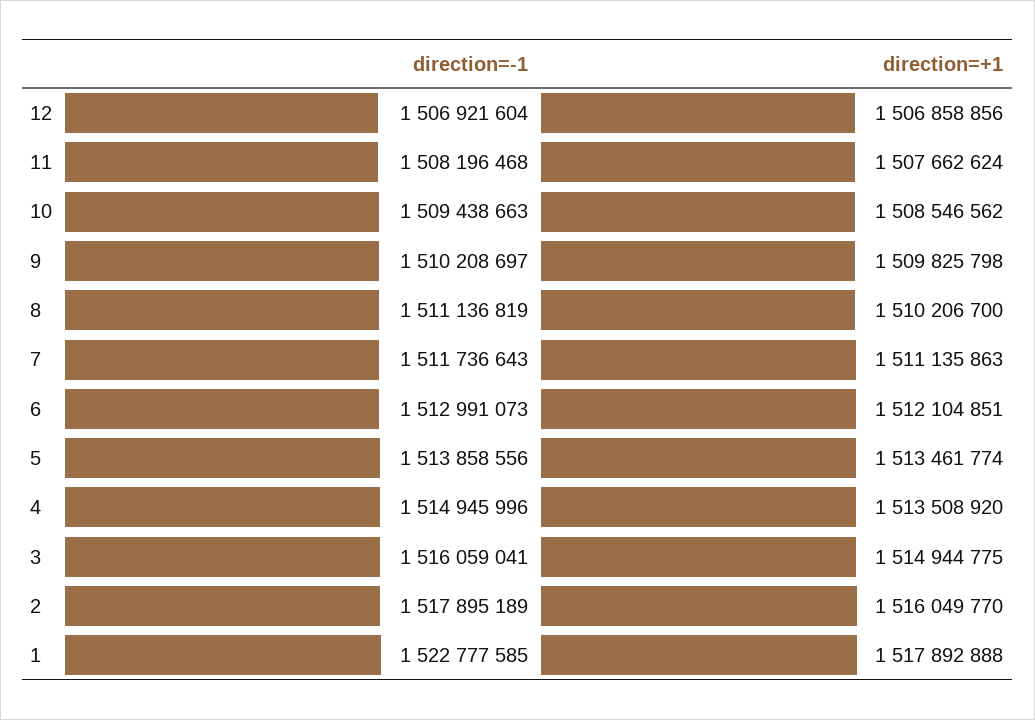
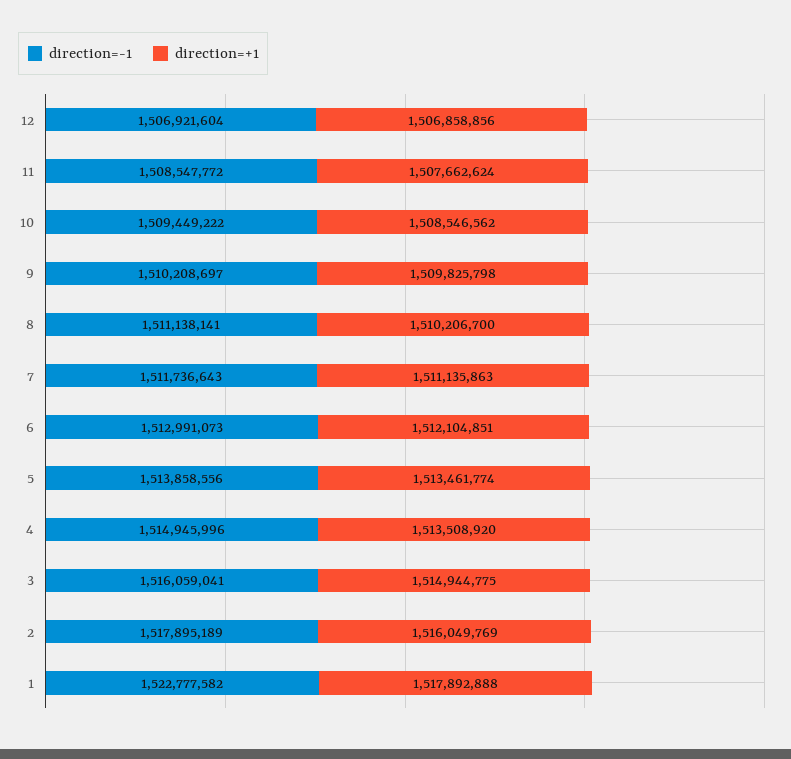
  {
    "direction=-1": {
      "12": 1506921604,
-     "11": 1508196468,
+     "11": 1508547772,
-     "10": 1509438663,
+     "10": 1509449222,
      "9": 1510208697,
-     "8": 1511136819,
+     "8": 1511138141,
      "7": 1511736643,
      "6": 1512991073,
      "5": 1513858556,
      "4": 1514945996,
      "3": 1516059041,
      "2": 1517895189,
-     "1": 1522777585
+     "1": 1522777582
    },
    "direction=+1": {
      "12": 1506858856,
      "11": 1507662624,
      "10": 1508546562,
      "9": 1509825798,
      "8": 1510206700,
      "7": 1511135863,
      "6": 1512104851,
      "5": 1513461774,
      "4": 1513508920,
      "3": 1514944775,
-     "2": 1516049770,
+     "2": 1516049769,
      "1": 1517892888
    }
  }

